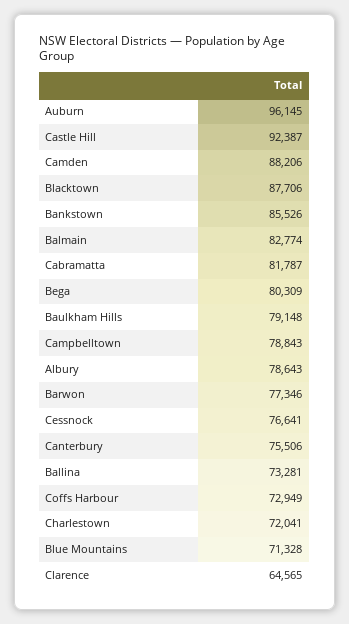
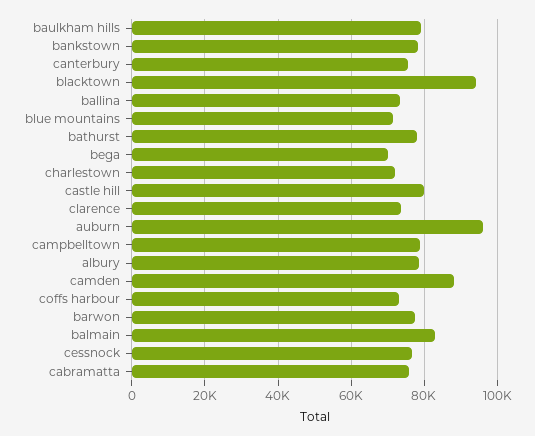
  {
    "Auburn": 96145,
-   "Castle Hill": 92387,
+   "Castle Hill": 80000,
    "Camden": 88206,
-   "Blacktown": 87706,
+   "Blacktown": 94000,
-   "Bankstown": 85526,
+   "Bankstown": 78000,
    "Balmain": 82774,
-   "Cabramatta": 81787,
+   "Cabramatta": 76000,
-   "Bega": 80309,
+   "Bega": 70000,
    "Baulkham Hills": 79148,
    "Campbelltown": 78843,
    "Albury": 78643,
    "Barwon": 77346,
    "Cessnock": 76641,
    "Canterbury": 75506,
    "Ballina": 73281,
    "Coffs Harbour": 72949,
    "Charlestown": 72041,
    "Blue Mountains": 71328,
-   "Clarence": 64565
+   "Clarence": 74000,
+   "bathurst": 78000
  }

